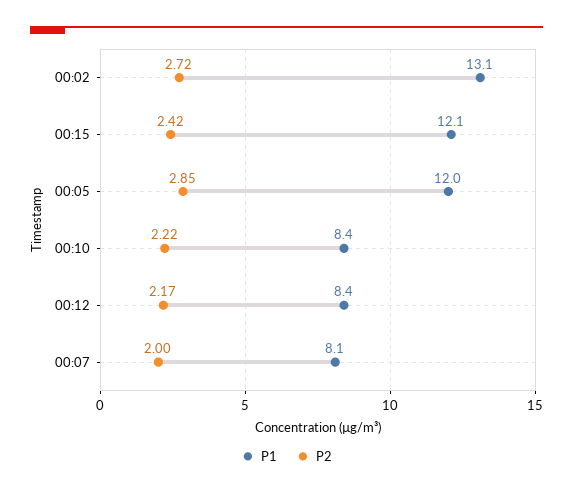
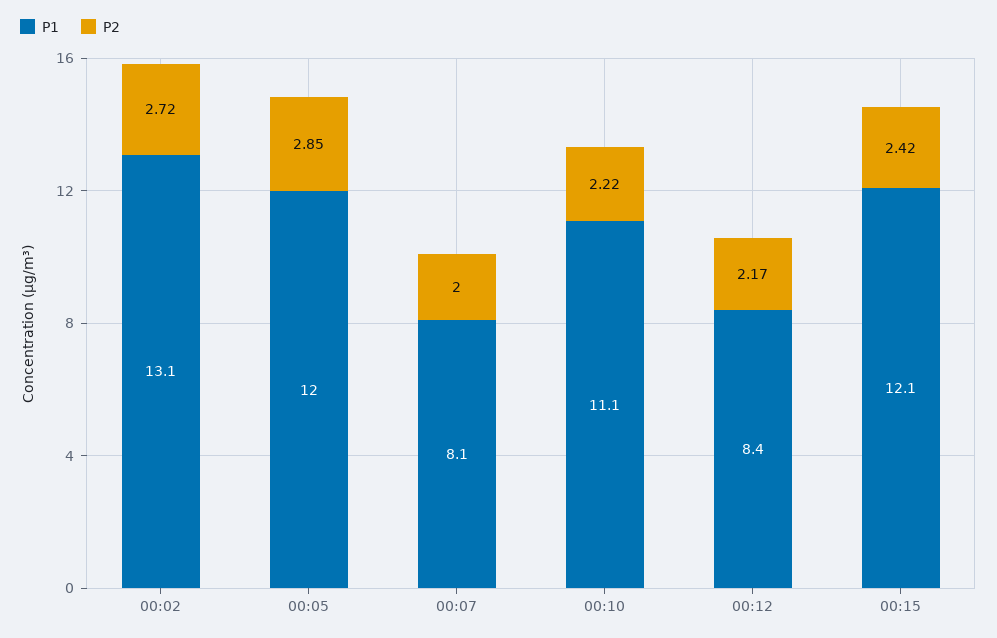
  {
    "P1": {
      "00:02": 13.1,
      "00:15": 12.1,
      "00:05": 12,
-     "00:10": 8.4,
+     "00:10": 11.1,
      "00:12": 8.4,
      "00:07": 8.1
    },
    "P2": {
      "00:02": 2.72,
      "00:15": 2.42,
      "00:05": 2.85,
      "00:10": 2.22,
      "00:12": 2.17,
      "00:07": 2
    }
  }

